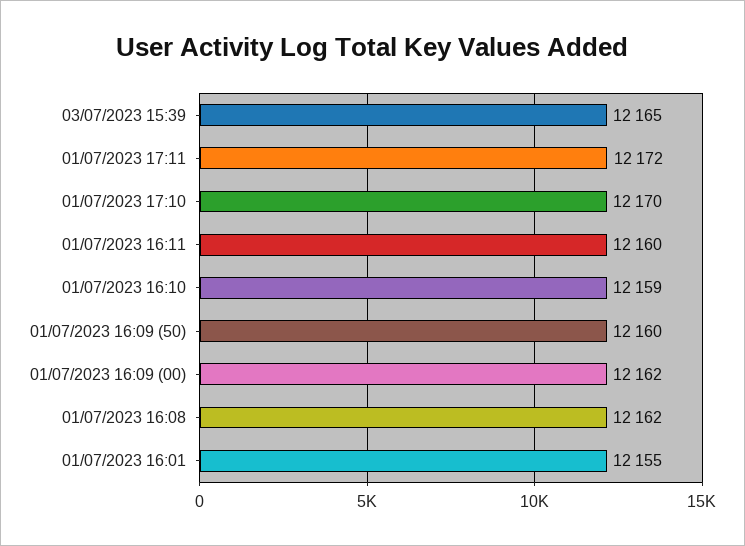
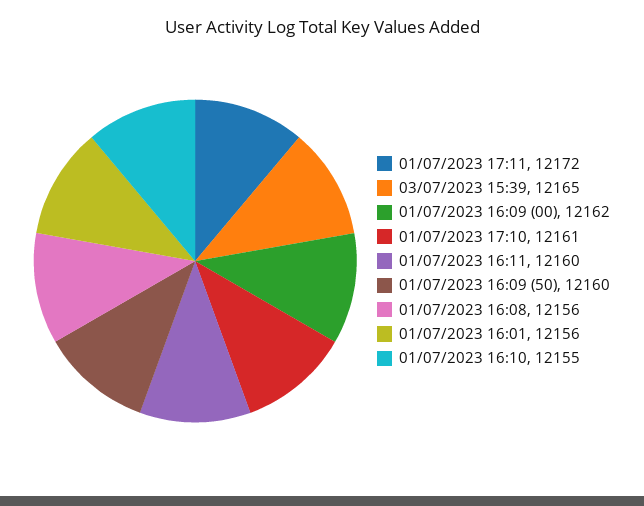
  {
    "03/07/2023 15:39": 12165,
    "01/07/2023 17:11": 12172,
-   "01/07/2023 17:10": 12170,
+   "01/07/2023 17:10": 12161,
    "01/07/2023 16:11": 12160,
-   "01/07/2023 16:10": 12159,
+   "01/07/2023 16:10": 12155,
    "01/07/2023 16:09 (50)": 12160,
    "01/07/2023 16:09 (00)": 12162,
-   "01/07/2023 16:08": 12162,
+   "01/07/2023 16:08": 12156,
-   "01/07/2023 16:01": 12155
+   "01/07/2023 16:01": 12156
  }

